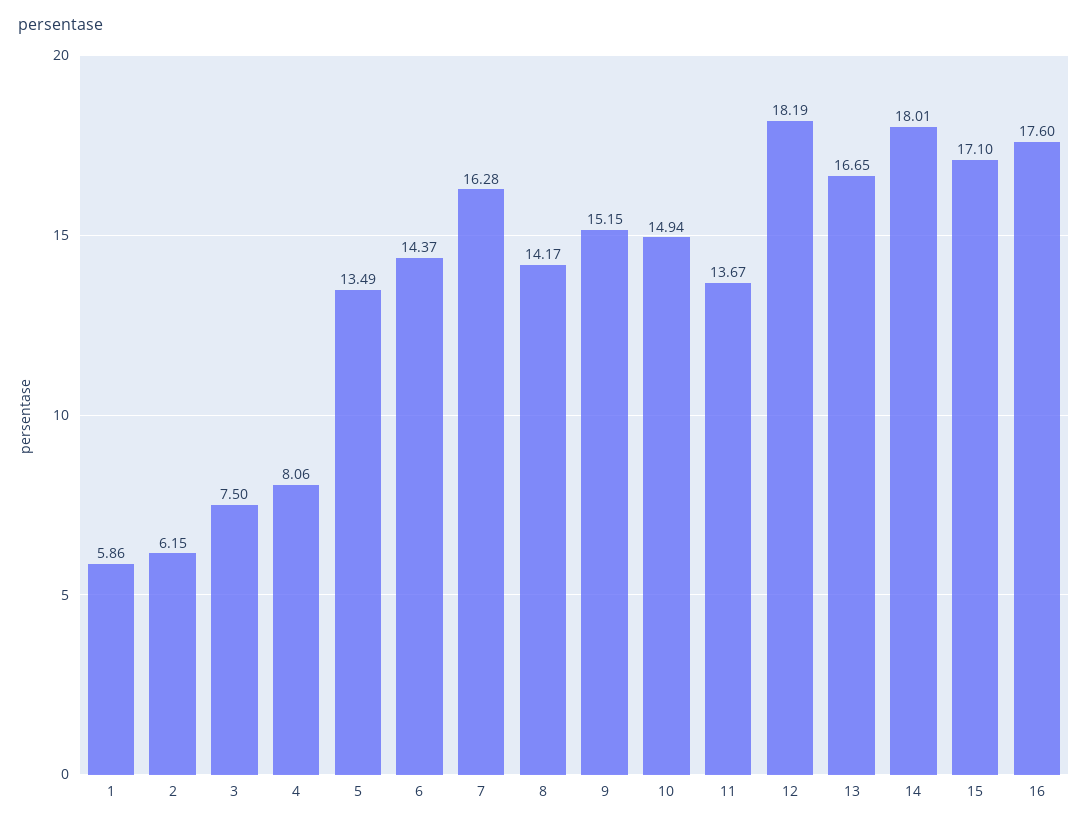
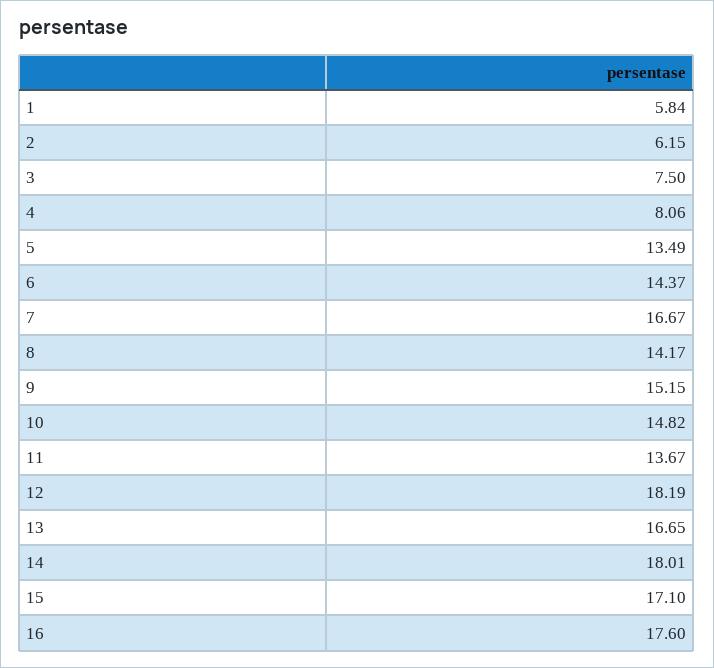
  {
-   "1": 5.86,
+   "1": 5.84,
    "2": 6.15,
    "3": 7.5,
    "4": 8.06,
    "5": 13.49,
    "6": 14.37,
-   "7": 16.28,
+   "7": 16.67,
    "8": 14.17,
    "9": 15.15,
-   "10": 14.94,
+   "10": 14.82,
    "11": 13.67,
    "12": 18.19,
    "13": 16.65,
    "14": 18.01,
    "15": 17.1,
    "16": 17.6
  }

